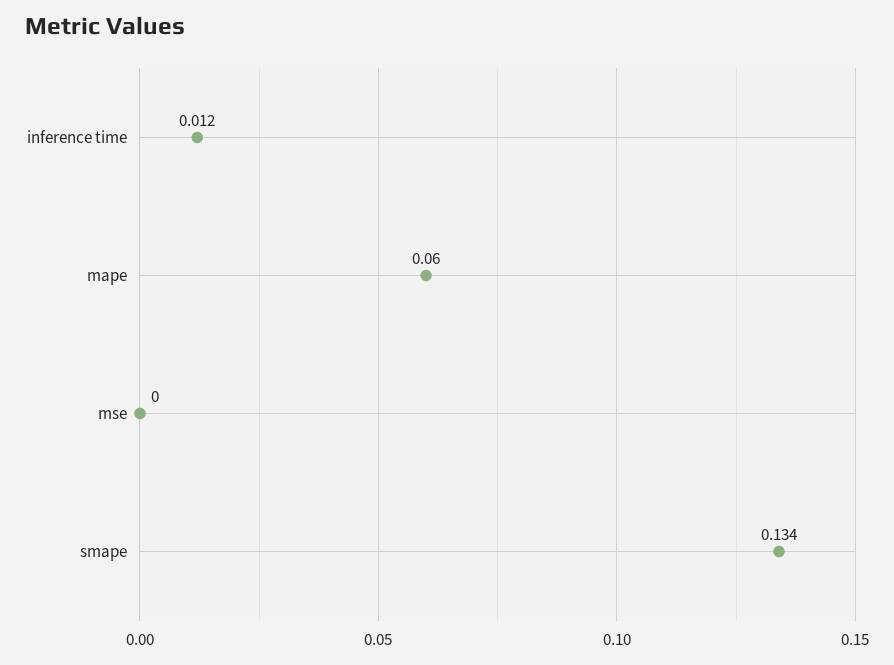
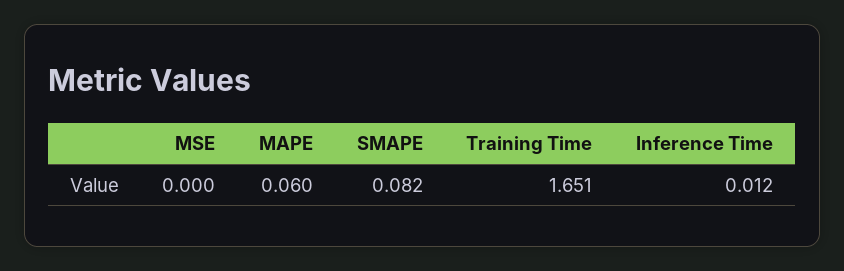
  {
    "inference time": 0.012,
    "mape": 0.06,
    "mse": 0,
-   "smape": 0.134
+   "smape": 0.082,
+   "Training Time": 1.651
  }

